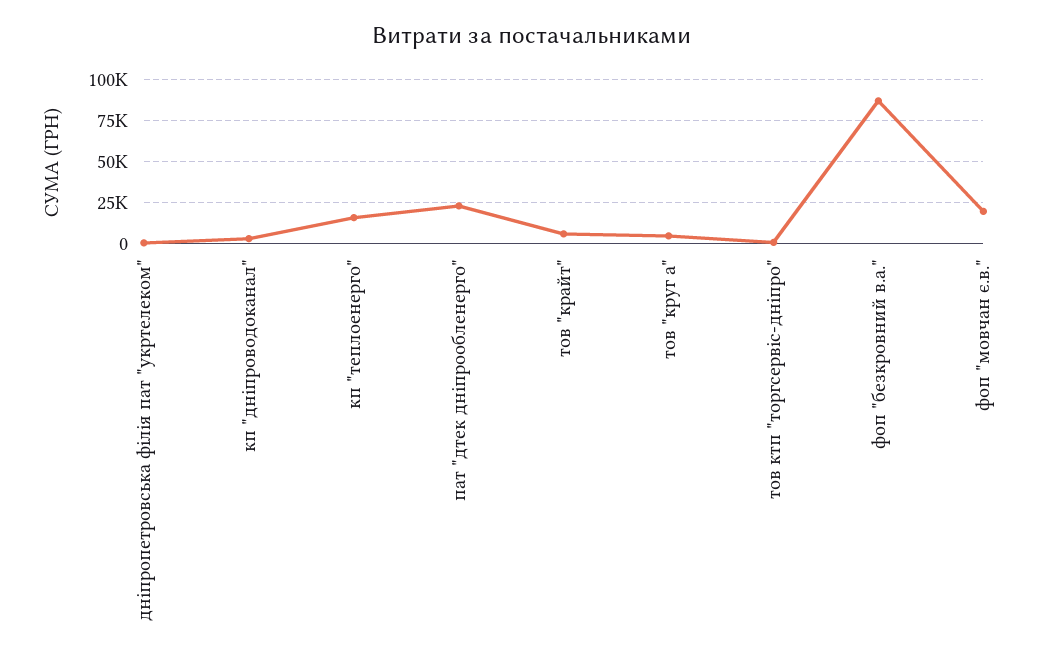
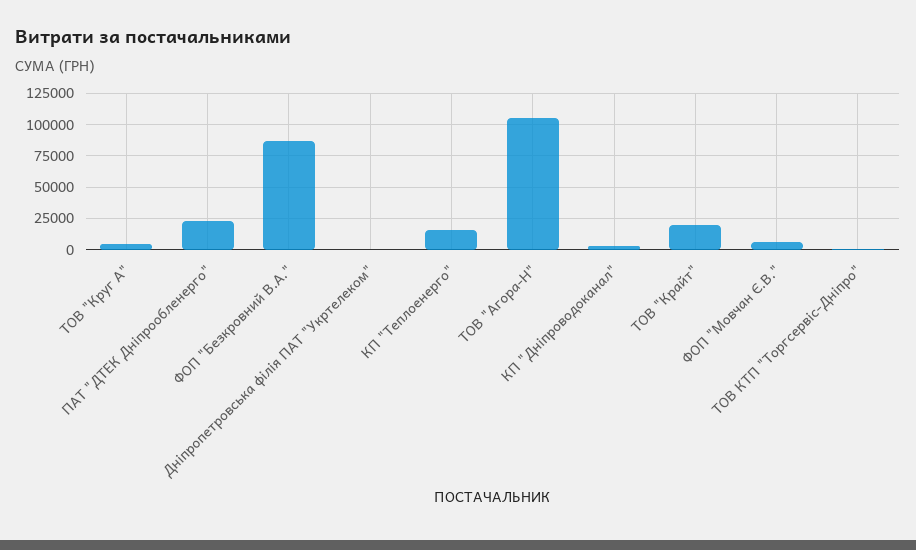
  {
    "дніпропетровська філія пат \"укртелеком\"": 0,
    "кп \"дніпроводоканал\"": 5000,
    "кп \"теплоенерго\"": 15000,
    "пат \"дтек дніпрообленерго\"": 25000,
-   "тов \"крайт\"": 5000,
+   "тов \"крайт\"": 20000,
    "тов \"круг а\"": 5000,
    "тов ктп \"торгсервіс-дніпро\"": 0,
    "фоп \"безкровний в.а.\"": 85000,
-   "фоп \"мовчан є.в.\"": 20000
+   "фоп \"мовчан є.в.\"": 5000,
+   "ТОВ \"Агора-Н\"": 105000
  }

